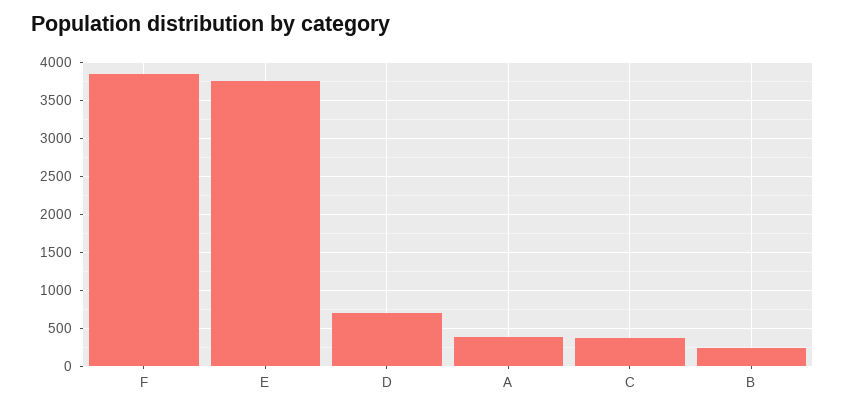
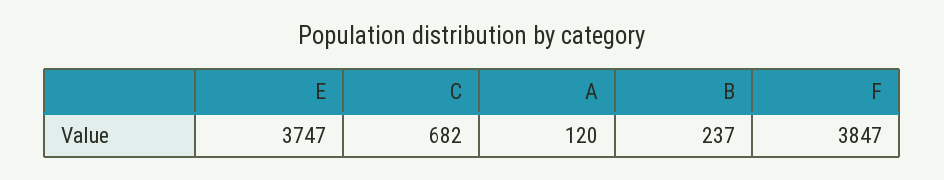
  {
    "F": 3847,
    "E": 3747,
-   "D": 700,
-   "A": 400,
+   "A": 120,
-   "C": 400,
+   "C": 682,
    "B": 237
  }

